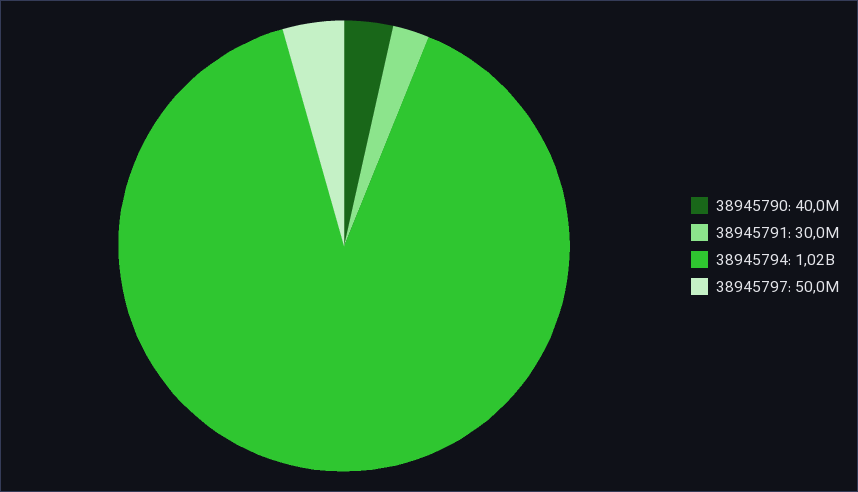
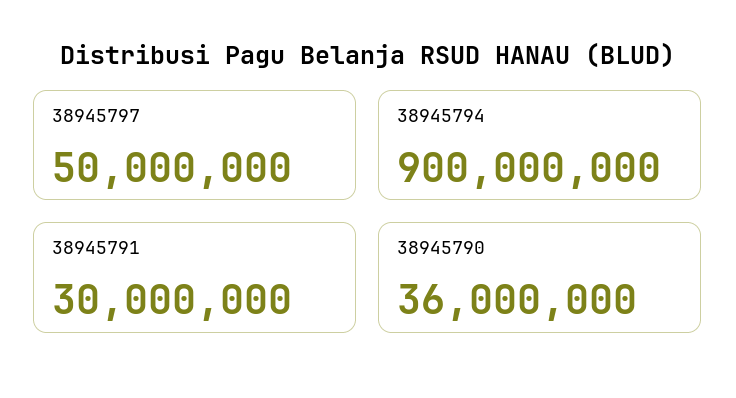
  {
-   "38945790": 40000000,
+   "38945790": 36000000,
    "38945791": 30000000,
-   "38945794": 1020000000,
+   "38945794": 900000000,
    "38945797": 50000000
  }

